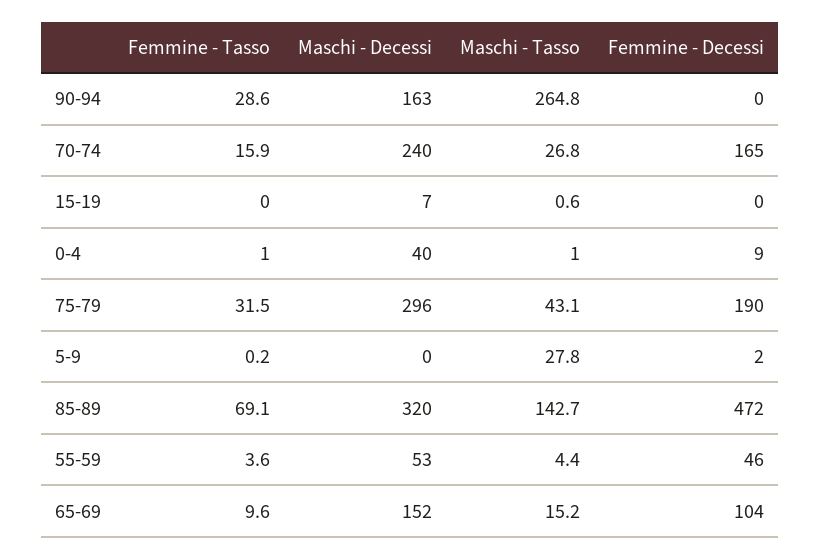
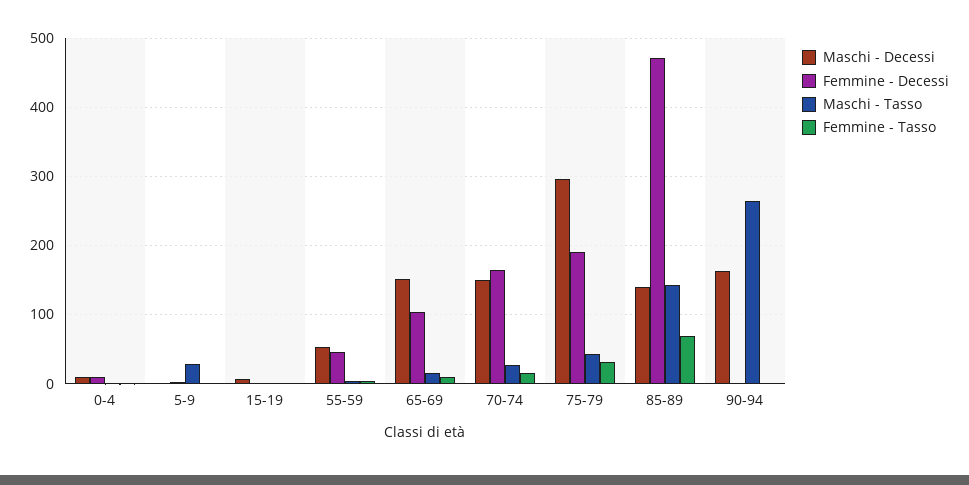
  {
    "Femmine - Tasso": {
-     "90-94": 28.6,
+     "90-94": 0,
      "70-74": 15.9,
      "15-19": 0,
      "0-4": 1,
      "75-79": 31.5,
      "5-9": 0.2,
      "85-89": 69.1,
      "55-59": 3.6,
      "65-69": 9.6
    },
    "Maschi - Decessi": {
      "90-94": 163,
-     "70-74": 240,
+     "70-74": 150,
      "15-19": 7,
-     "0-4": 40,
+     "0-4": 10,
      "75-79": 296,
      "5-9": 0,
-     "85-89": 320,
+     "85-89": 140,
      "55-59": 53,
      "65-69": 152
    },
    "Maschi - Tasso": {
      "90-94": 264.8,
      "70-74": 26.8,
      "15-19": 0.6,
      "0-4": 1,
      "75-79": 43.1,
      "5-9": 27.8,
      "85-89": 142.7,
      "55-59": 4.4,
      "65-69": 15.2
    },
    "Femmine - Decessi": {
      "90-94": 0,
      "70-74": 165,
      "15-19": 0,
      "0-4": 9,
      "75-79": 190,
      "5-9": 2,
      "85-89": 472,
      "55-59": 46,
      "65-69": 104
    }
  }

